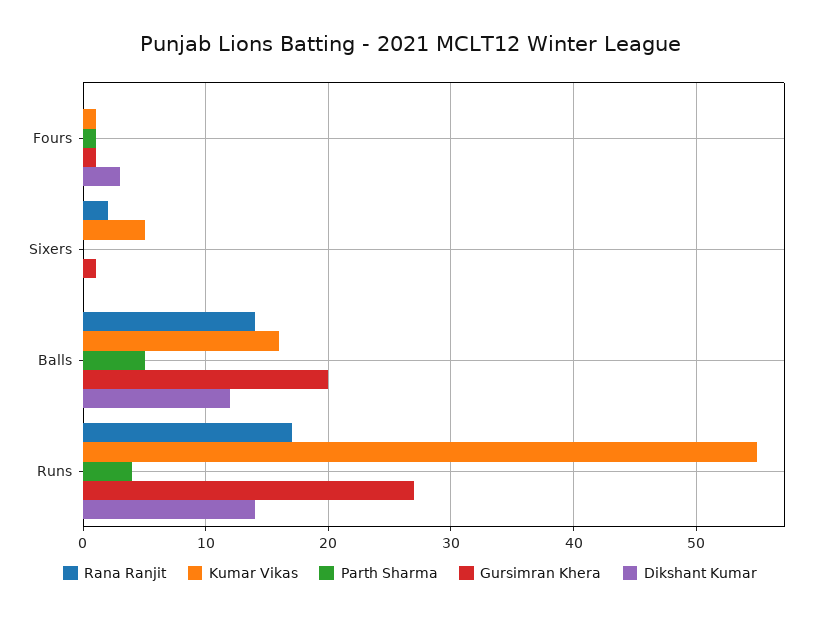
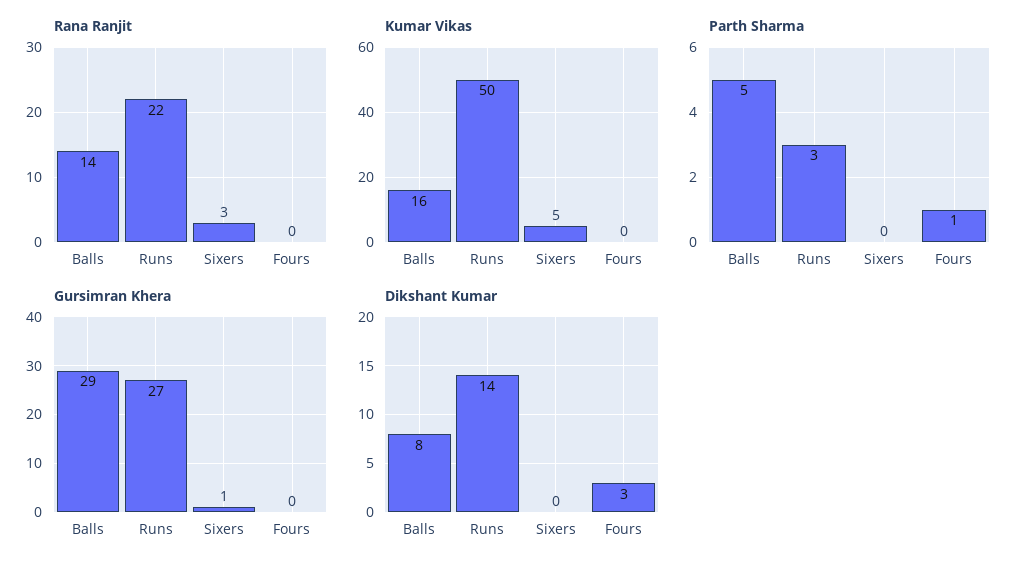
  {
    "Rana Ranjit": {
      "Fours": 0,
-     "Sixers": 2,
+     "Sixers": 3,
      "Balls": 14,
-     "Runs": 17
+     "Runs": 22
    },
    "Kumar Vikas": {
-     "Fours": 1,
+     "Fours": 0,
      "Sixers": 5,
      "Balls": 16,
-     "Runs": 55
+     "Runs": 50
    },
    "Parth Sharma": {
      "Fours": 1,
      "Sixers": 0,
      "Balls": 5,
-     "Runs": 4
+     "Runs": 3
    },
    "Gursimran Khera": {
-     "Fours": 1,
+     "Fours": 0,
      "Sixers": 1,
-     "Balls": 20,
+     "Balls": 29,
      "Runs": 27
    },
    "Dikshant Kumar": {
      "Fours": 3,
      "Sixers": 0,
-     "Balls": 12,
+     "Balls": 8,
      "Runs": 14
    }
  }

